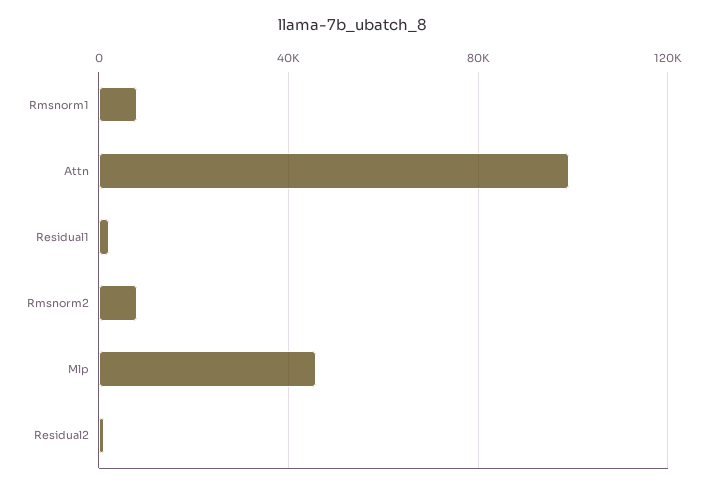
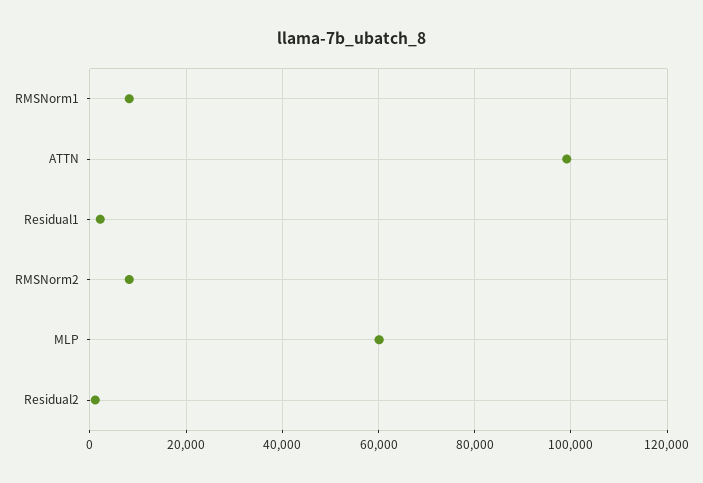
  {
    "Rmsnorm1": 8000,
    "Attn": 100000,
    "Residual1": 2000,
    "Rmsnorm2": 8000,
-   "Mlp": 45000,
+   "Mlp": 60000,
    "Residual2": 2000
  }

